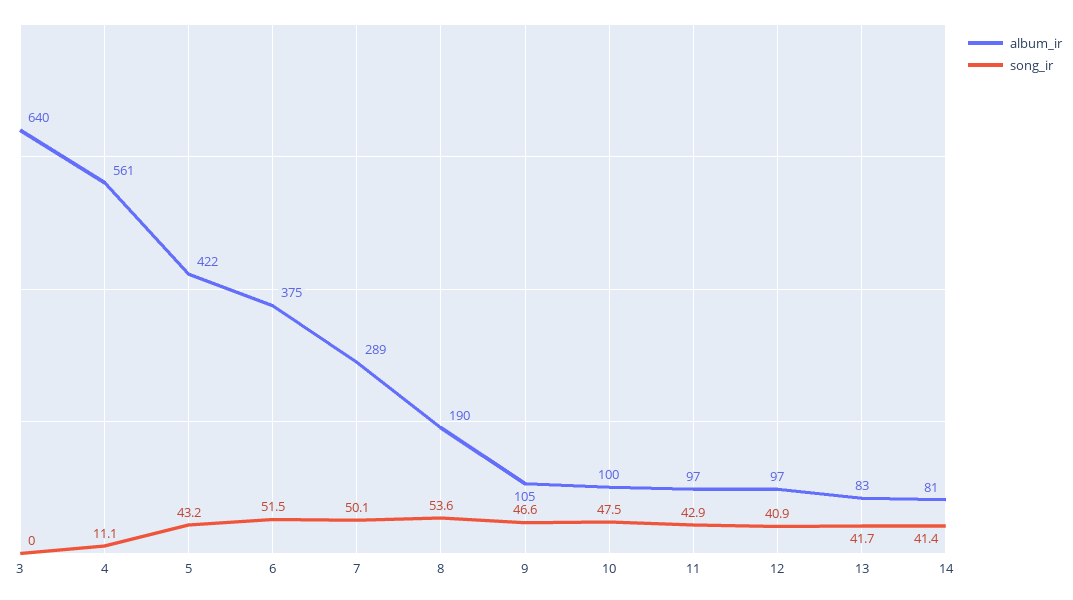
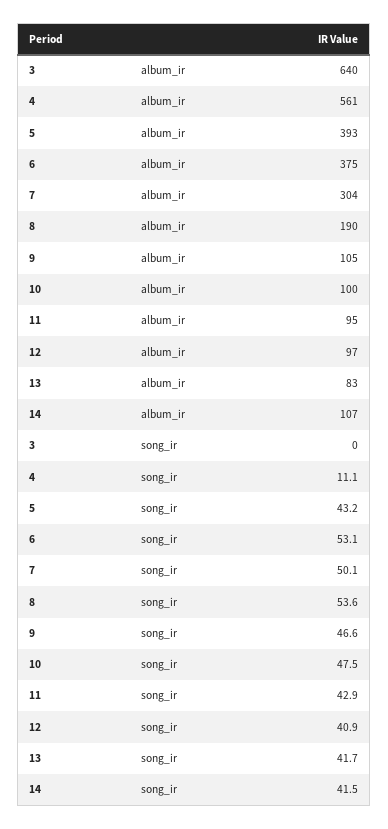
  {
    "album_ir": {
      "3": 640,
      "4": 561,
-     "5": 422,
+     "5": 393,
      "6": 375,
-     "7": 289,
+     "7": 304,
      "8": 190,
      "9": 105,
      "10": 100,
-     "11": 97,
+     "11": 95,
      "12": 97,
      "13": 83,
-     "14": 81
+     "14": 107
    },
    "song_ir": {
      "3": 0,
      "4": 11.1,
      "5": 43.2,
-     "6": 51.5,
+     "6": 53.1,
      "7": 50.1,
      "8": 53.6,
      "9": 46.6,
      "10": 47.5,
      "11": 42.9,
      "12": 40.9,
      "13": 41.7,
-     "14": 41.4
+     "14": 41.5
    }
  }

